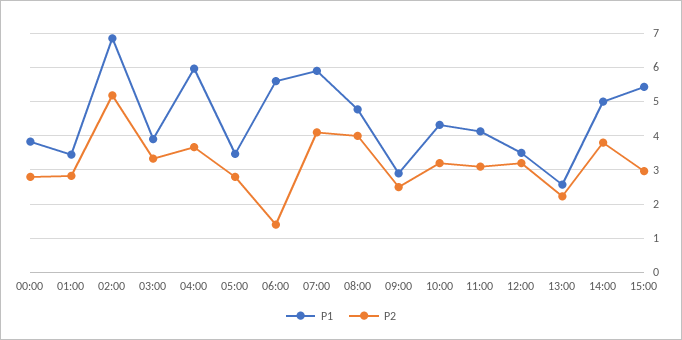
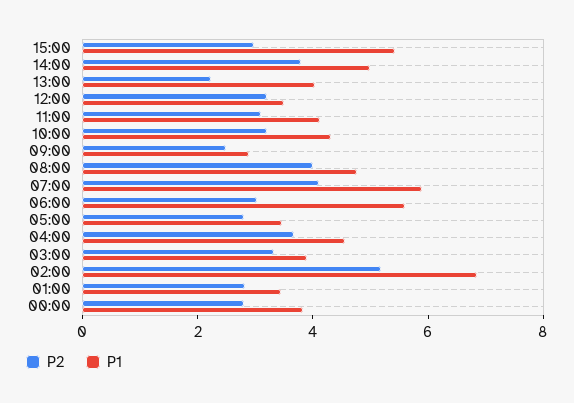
  {
    "P1": {
      "00:00": 3.8,
      "01:00": 3.4,
      "02:00": 6.8,
      "03:00": 4,
-     "04:00": 6,
+     "04:00": 4.5,
      "05:00": 3.4,
      "06:00": 5.6,
      "07:00": 6,
      "08:00": 4.8,
      "09:00": 3,
      "10:00": 4.4,
      "11:00": 4.2,
      "12:00": 3.6,
-     "13:00": 2.6,
+     "13:00": 4,
      "14:00": 5,
      "15:00": 5.4
    },
    "P2": {
      "00:00": 2.8,
      "01:00": 2.8,
      "02:00": 5.2,
      "03:00": 3.4,
      "04:00": 3.6,
      "05:00": 2.8,
-     "06:00": 1.4,
+     "06:00": 3,
      "07:00": 4.2,
      "08:00": 4,
      "09:00": 2.6,
      "10:00": 3.2,
      "11:00": 3.2,
      "12:00": 3.2,
      "13:00": 2.2,
      "14:00": 3.8,
      "15:00": 3
    }
  }

